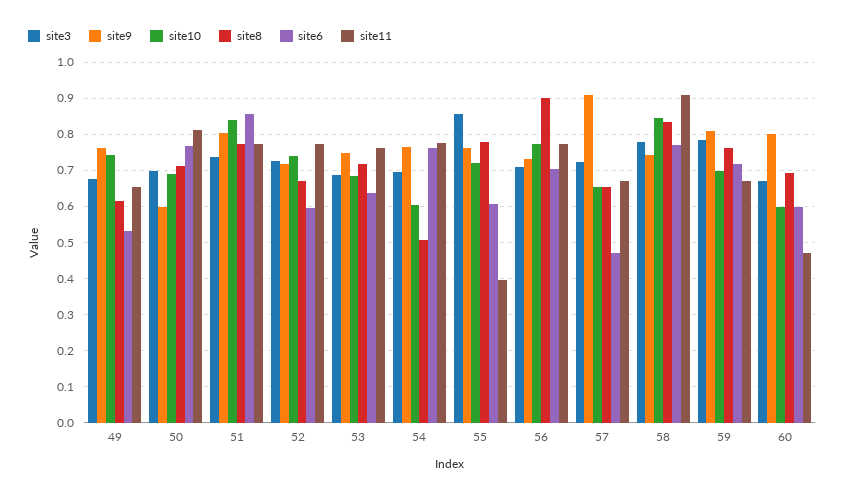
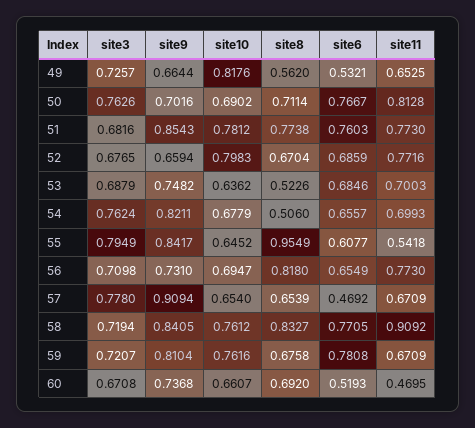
  {
    "site3": {
-     "49": 0.68,
+     "49": 0.7257,
-     "50": 0.7,
+     "50": 0.7626,
-     "51": 0.74,
+     "51": 0.6816,
-     "52": 0.72,
+     "52": 0.6765,
      "53": 0.6879,
-     "54": 0.7,
+     "54": 0.7624,
-     "55": 0.86,
+     "55": 0.7949,
      "56": 0.7098,
-     "57": 0.72,
+     "57": 0.778,
-     "58": 0.78,
+     "58": 0.7194,
-     "59": 0.78,
+     "59": 0.7207,
      "60": 0.6708
    },
    "site9": {
-     "49": 0.76,
+     "49": 0.6644,
-     "50": 0.6,
+     "50": 0.7016,
-     "51": 0.8,
+     "51": 0.8543,
-     "52": 0.72,
+     "52": 0.6594,
      "53": 0.7482,
-     "54": 0.76,
+     "54": 0.8211,
-     "55": 0.76,
+     "55": 0.8417,
      "56": 0.731,
      "57": 0.9094,
-     "58": 0.74,
+     "58": 0.8405,
      "59": 0.8104,
-     "60": 0.8
+     "60": 0.7368
    },
    "site10": {
-     "49": 0.74,
+     "49": 0.8176,
      "50": 0.6902,
-     "51": 0.84,
+     "51": 0.7812,
-     "52": 0.74,
+     "52": 0.7983,
-     "53": 0.68,
+     "53": 0.6362,
-     "54": 0.6,
+     "54": 0.6779,
-     "55": 0.72,
+     "55": 0.6452,
-     "56": 0.78,
+     "56": 0.6947,
      "57": 0.654,
-     "58": 0.84,
+     "58": 0.7612,
-     "59": 0.7,
+     "59": 0.7616,
-     "60": 0.6
+     "60": 0.6607
    },
    "site8": {
-     "49": 0.62,
+     "49": 0.562,
      "50": 0.7114,
      "51": 0.7738,
      "52": 0.6704,
-     "53": 0.72,
+     "53": 0.5226,
      "54": 0.506,
-     "55": 0.78,
+     "55": 0.9549,
-     "56": 0.9,
+     "56": 0.818,
      "57": 0.6539,
      "58": 0.8327,
-     "59": 0.76,
+     "59": 0.6758,
      "60": 0.692
    },
    "site6": {
      "49": 0.5321,
      "50": 0.7667,
-     "51": 0.86,
+     "51": 0.7603,
-     "52": 0.6,
+     "52": 0.6859,
-     "53": 0.64,
+     "53": 0.6846,
-     "54": 0.76,
+     "54": 0.6557,
      "55": 0.6077,
-     "56": 0.7,
+     "56": 0.6549,
      "57": 0.4692,
      "58": 0.7705,
-     "59": 0.72,
+     "59": 0.7808,
-     "60": 0.6
+     "60": 0.5193
    },
    "site11": {
      "49": 0.6525,
      "50": 0.8128,
      "51": 0.773,
      "52": 0.7716,
-     "53": 0.76,
+     "53": 0.7003,
-     "54": 0.78,
+     "54": 0.6993,
-     "55": 0.4,
+     "55": 0.5418,
      "56": 0.773,
      "57": 0.6709,
      "58": 0.9092,
      "59": 0.6709,
      "60": 0.4695
    }
  }

